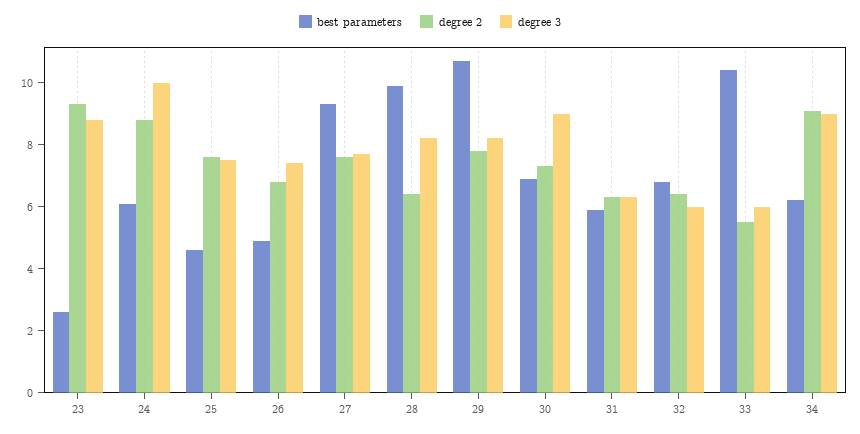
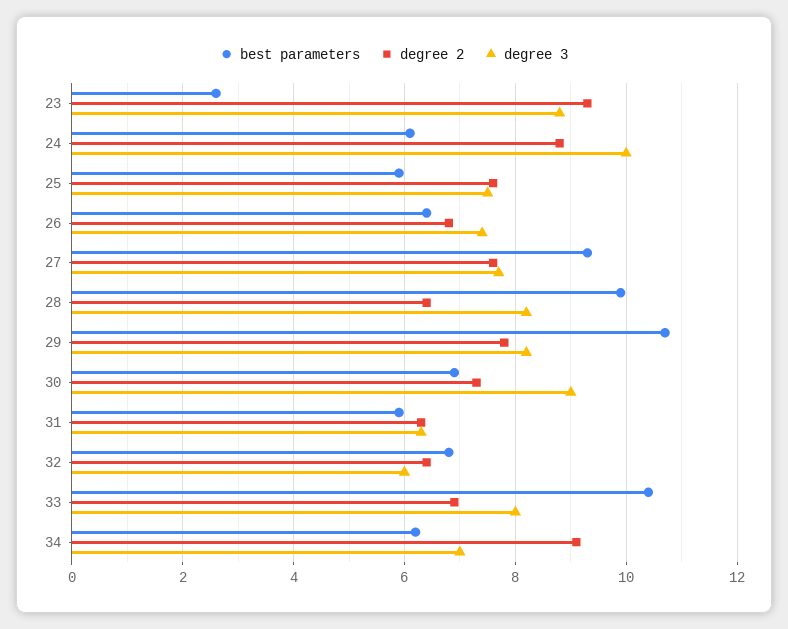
  {
    "best parameters": {
      "23": 2.5,
      "24": 6,
-     "25": 4.5,
+     "25": 6,
-     "26": 5,
+     "26": 6.5,
      "27": 9.5,
      "28": 10,
      "29": 10.5,
      "30": 7,
      "31": 6,
      "32": 7,
      "33": 10.5,
      "34": 6
    },
    "degree 2": {
      "23": 9.5,
      "24": 9,
      "25": 7.5,
      "26": 7,
      "27": 7.5,
      "28": 6.5,
      "29": 8,
      "30": 7.5,
      "31": 6.5,
      "32": 6.5,
-     "33": 5.5,
+     "33": 7,
      "34": 9
    },
    "degree 3": {
      "23": 9,
      "24": 10,
      "25": 7.5,
      "26": 7.5,
      "27": 7.5,
      "28": 8,
      "29": 8,
      "30": 9,
      "31": 6.5,
      "32": 6,
-     "33": 6,
+     "33": 8,
-     "34": 9
+     "34": 7
    }
  }

